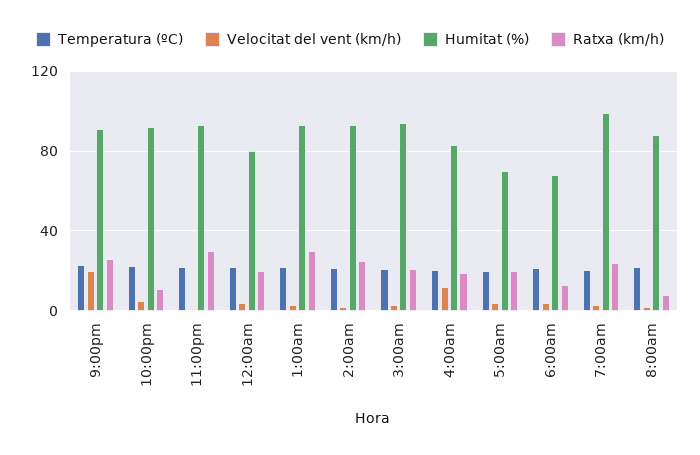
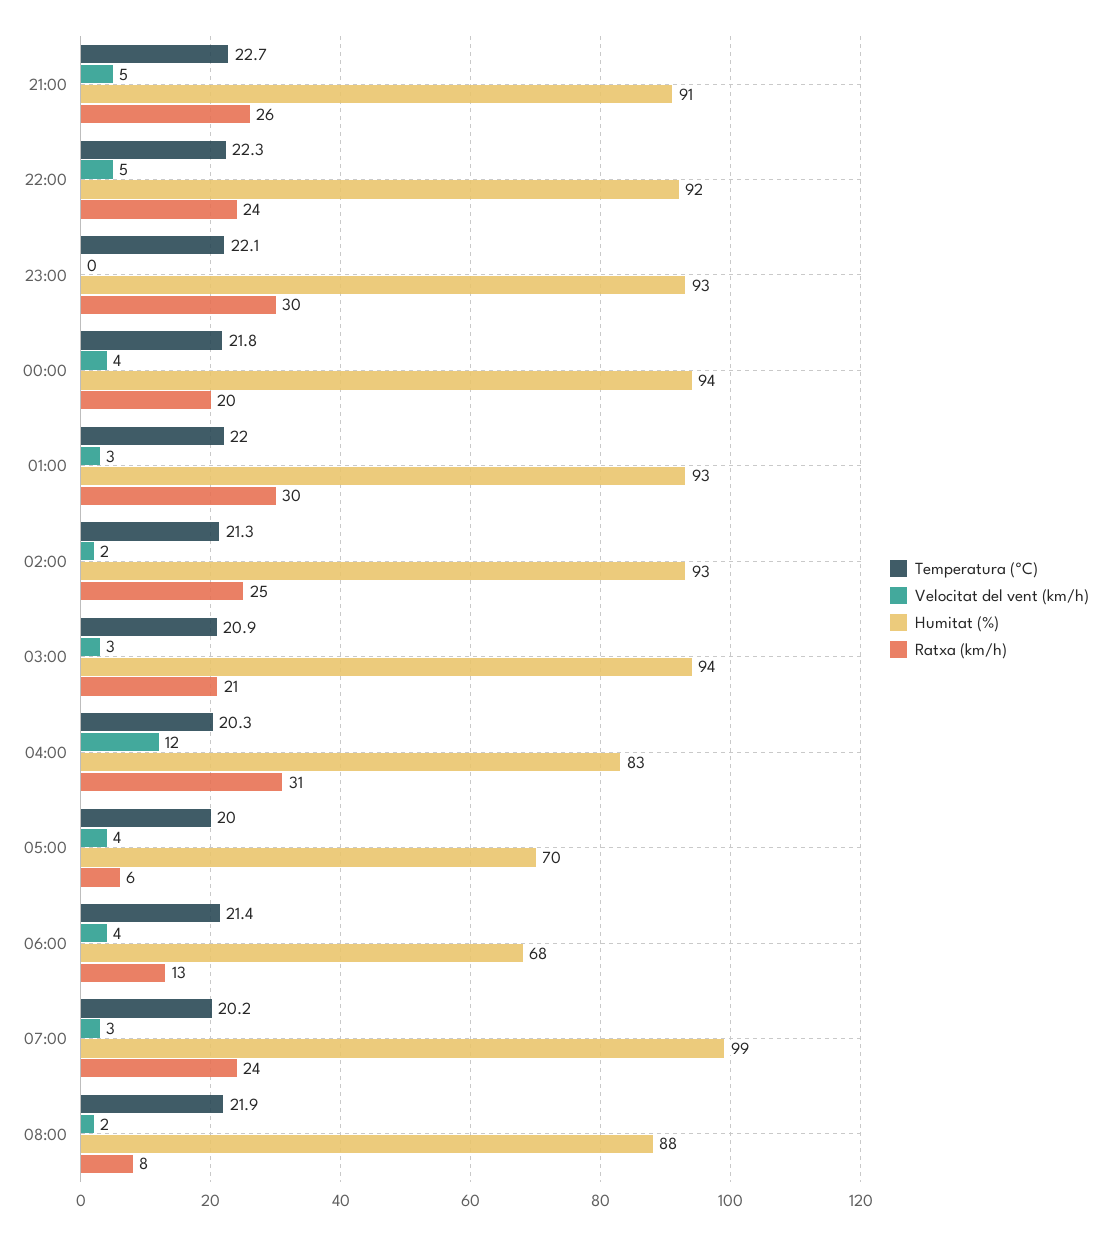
  {
    "Temperatura (ºC)": {
      "9:00pm": 22.7,
      "10:00pm": 22.3,
      "11:00pm": 22.1,
      "12:00am": 21.8,
      "1:00am": 22,
      "2:00am": 21.3,
      "3:00am": 20.9,
      "4:00am": 20.3,
      "5:00am": 20,
      "6:00am": 21.4,
      "7:00am": 20.2,
      "8:00am": 21.9
    },
    "Velocitat del vent (km/h)": {
-     "9:00pm": 20,
+     "9:00pm": 5,
      "10:00pm": 5,
      "11:00pm": 0,
      "12:00am": 4,
      "1:00am": 3,
      "2:00am": 2,
      "3:00am": 3,
      "4:00am": 12,
      "5:00am": 4,
      "6:00am": 4,
      "7:00am": 3,
      "8:00am": 2
    },
    "Humitat (%)": {
      "9:00pm": 91,
      "10:00pm": 92,
      "11:00pm": 93,
-     "12:00am": 80,
+     "12:00am": 94,
      "1:00am": 93,
      "2:00am": 93,
      "3:00am": 94,
      "4:00am": 83,
      "5:00am": 70,
      "6:00am": 68,
      "7:00am": 99,
      "8:00am": 88
    },
    "Ratxa (km/h)": {
      "9:00pm": 26,
-     "10:00pm": 10,
+     "10:00pm": 24,
      "11:00pm": 30,
      "12:00am": 20,
      "1:00am": 30,
      "2:00am": 25,
      "3:00am": 21,
-     "4:00am": 20,
+     "4:00am": 31,
-     "5:00am": 20,
+     "5:00am": 6,
      "6:00am": 13,
      "7:00am": 24,
      "8:00am": 8
    }
  }

